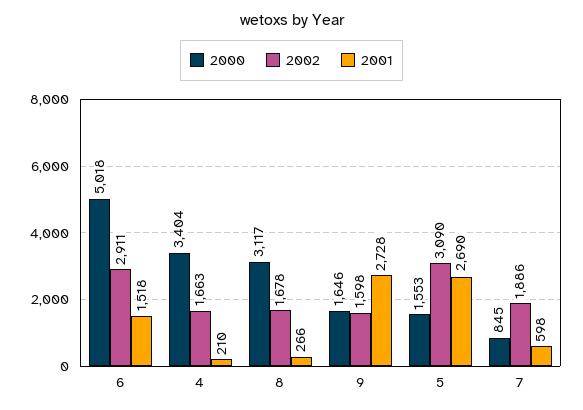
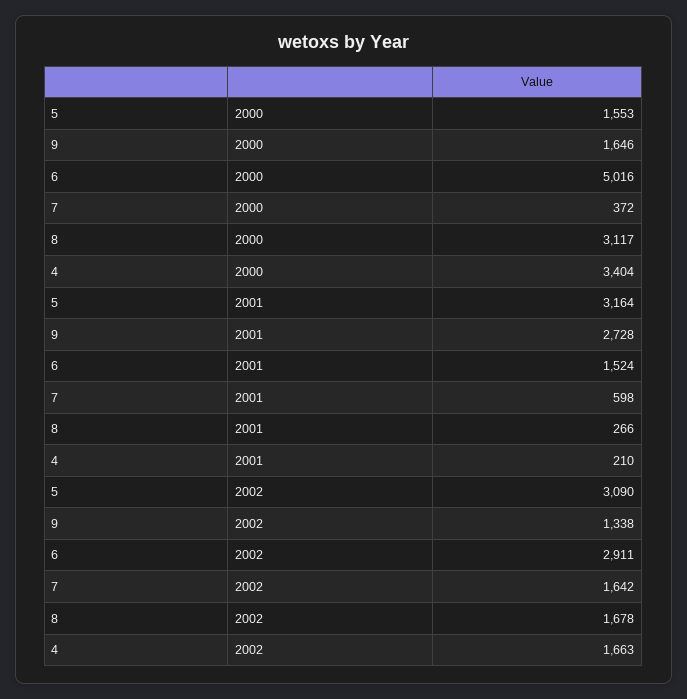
  {
    "2000": {
-     "6": 5018,
+     "6": 5016,
      "4": 3404,
      "8": 3117,
      "9": 1646,
      "5": 1553,
-     "7": 845
+     "7": 372
    },
    "2002": {
      "6": 2911,
      "4": 1663,
      "8": 1678,
-     "9": 1598,
+     "9": 1338,
      "5": 3090,
-     "7": 1886
+     "7": 1642
    },
    "2001": {
-     "6": 1518,
+     "6": 1524,
      "4": 210,
      "8": 266,
      "9": 2728,
-     "5": 2690,
+     "5": 3164,
      "7": 598
    }
  }

